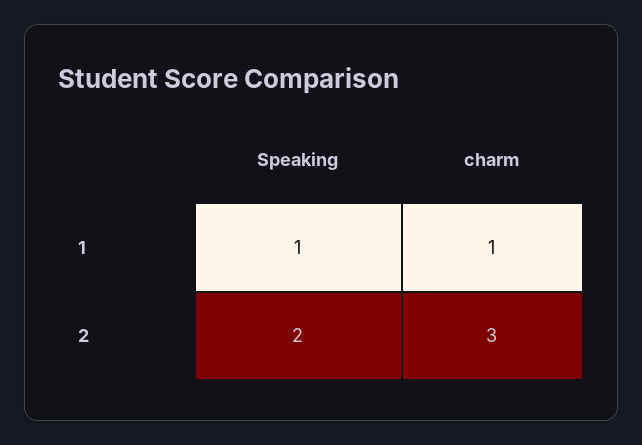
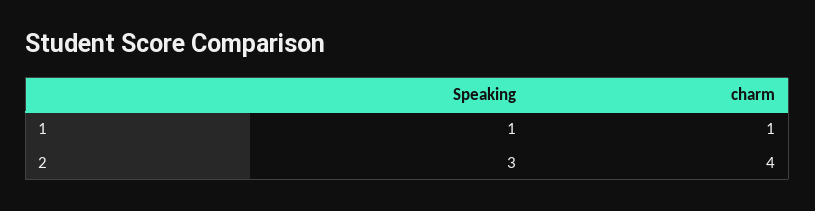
  {
    "Speaking": {
      "1": 1,
-     "2": 2
+     "2": 3
    },
    "charm": {
      "1": 1,
-     "2": 3
+     "2": 4
    }
  }

